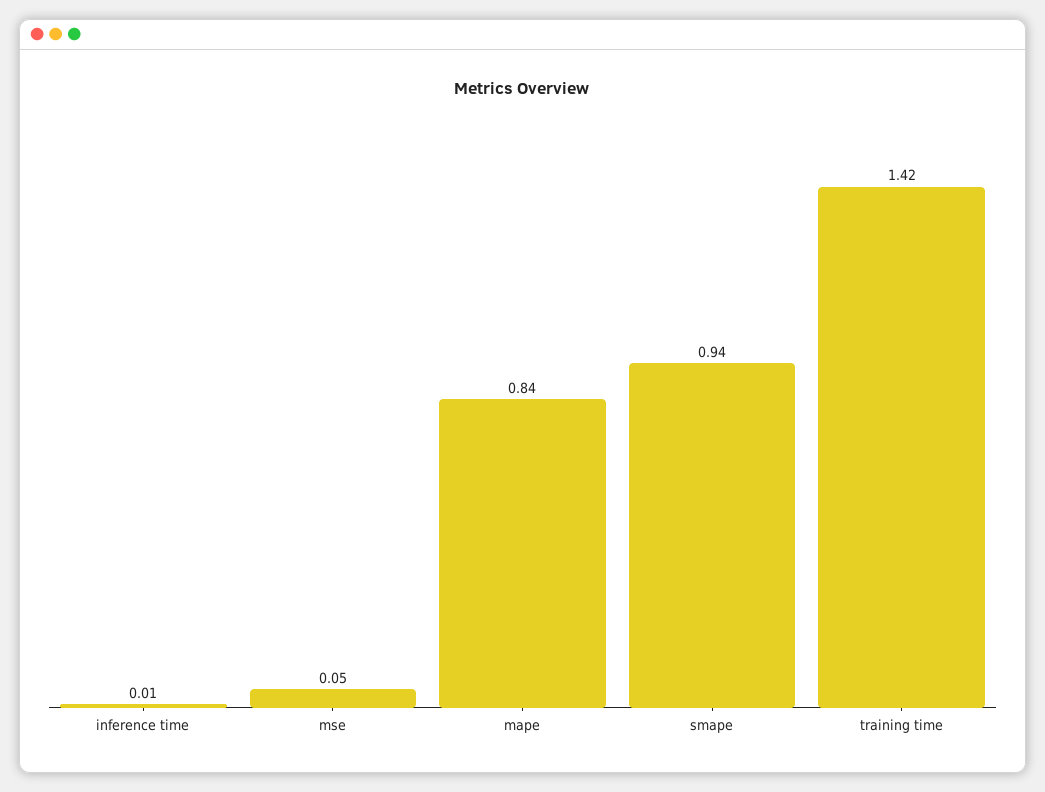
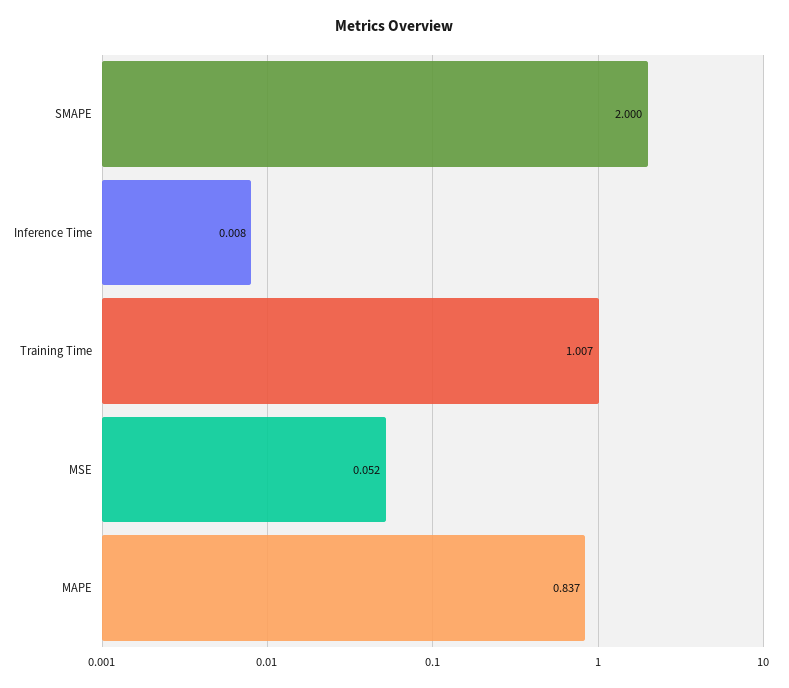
  {
    "inference time": 0.008,
    "mse": 0.052,
    "mape": 0.837,
-   "smape": 0.94,
+   "smape": 2,
-   "training time": 1.42
+   "training time": 1.007
  }

